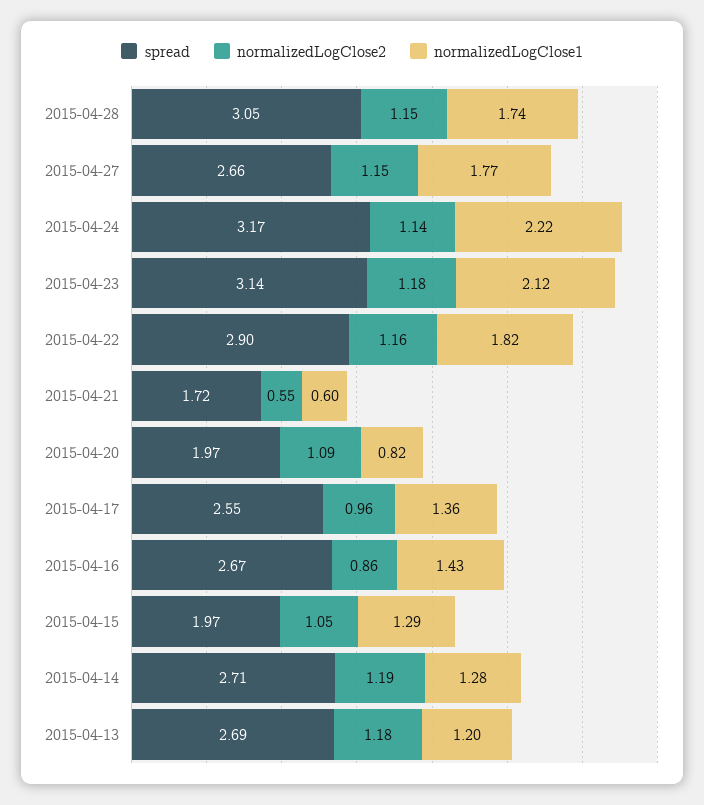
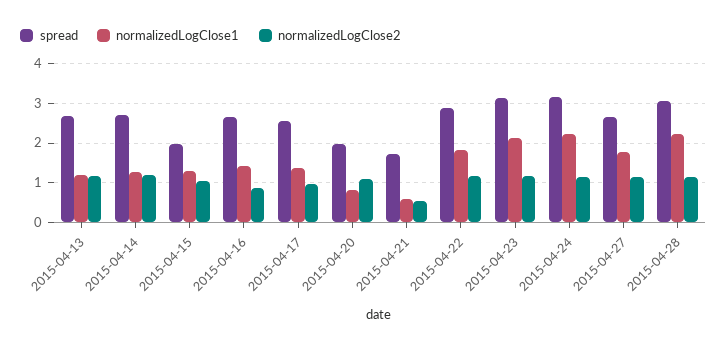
  {
    "spread": {
      "2015-04-28": 3.05,
      "2015-04-27": 2.66,
      "2015-04-24": 3.17,
      "2015-04-23": 3.14,
      "2015-04-22": 2.9,
      "2015-04-21": 1.72,
      "2015-04-20": 1.97,
      "2015-04-17": 2.55,
      "2015-04-16": 2.67,
      "2015-04-15": 1.97,
      "2015-04-14": 2.71,
      "2015-04-13": 2.69
    },
    "normalizedLogClose2": {
      "2015-04-28": 1.15,
      "2015-04-27": 1.15,
      "2015-04-24": 1.14,
      "2015-04-23": 1.18,
      "2015-04-22": 1.16,
      "2015-04-21": 0.55,
      "2015-04-20": 1.09,
      "2015-04-17": 0.96,
      "2015-04-16": 0.86,
      "2015-04-15": 1.05,
      "2015-04-14": 1.19,
      "2015-04-13": 1.18
    },
    "normalizedLogClose1": {
-     "2015-04-28": 1.74,
+     "2015-04-28": 2.2,
      "2015-04-27": 1.77,
      "2015-04-24": 2.22,
      "2015-04-23": 2.12,
      "2015-04-22": 1.82,
      "2015-04-21": 0.6,
      "2015-04-20": 0.82,
      "2015-04-17": 1.36,
      "2015-04-16": 1.43,
      "2015-04-15": 1.29,
      "2015-04-14": 1.28,
      "2015-04-13": 1.2
    }
  }

